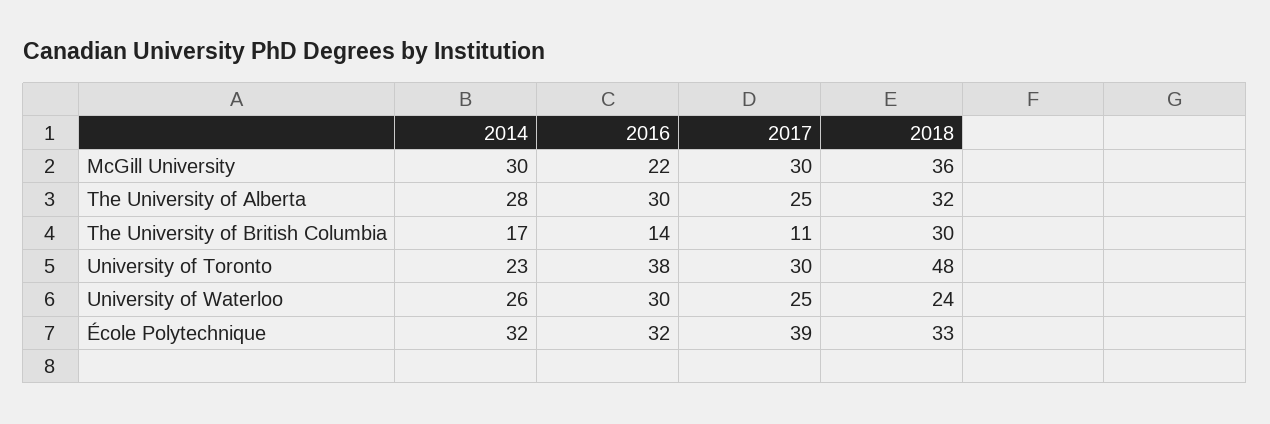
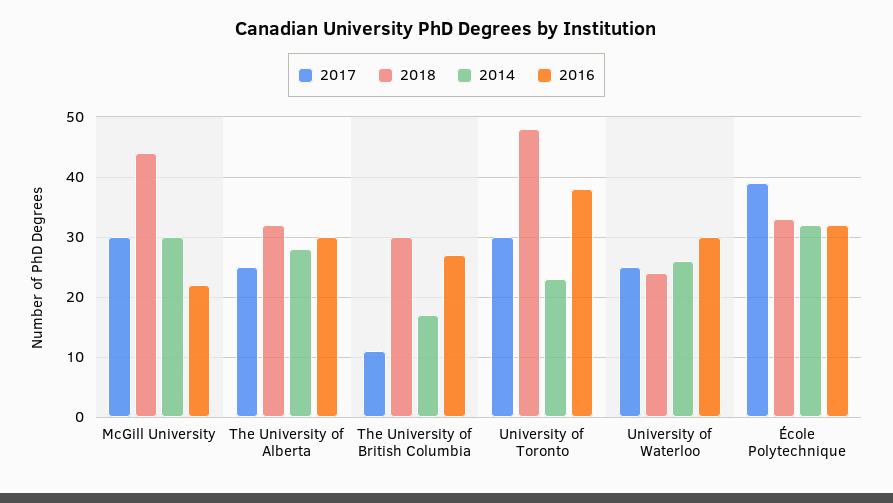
  {
    "2014": {
      "McGill University": 30,
      "The University of Alberta": 28,
      "The University of British Columbia": 17,
      "University of Toronto": 23,
      "University of Waterloo": 26,
      "École Polytechnique": 32
    },
    "2016": {
      "McGill University": 22,
      "The University of Alberta": 30,
-     "The University of British Columbia": 14,
+     "The University of British Columbia": 27,
      "University of Toronto": 38,
      "University of Waterloo": 30,
      "École Polytechnique": 32
    },
    "2017": {
      "McGill University": 30,
      "The University of Alberta": 25,
      "The University of British Columbia": 11,
      "University of Toronto": 30,
      "University of Waterloo": 25,
      "École Polytechnique": 39
    },
    "2018": {
-     "McGill University": 36,
+     "McGill University": 44,
      "The University of Alberta": 32,
      "The University of British Columbia": 30,
      "University of Toronto": 48,
      "University of Waterloo": 24,
      "École Polytechnique": 33
    }
  }

